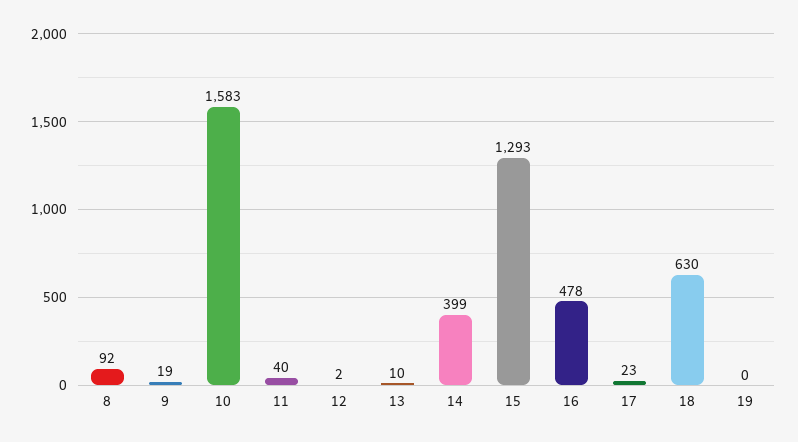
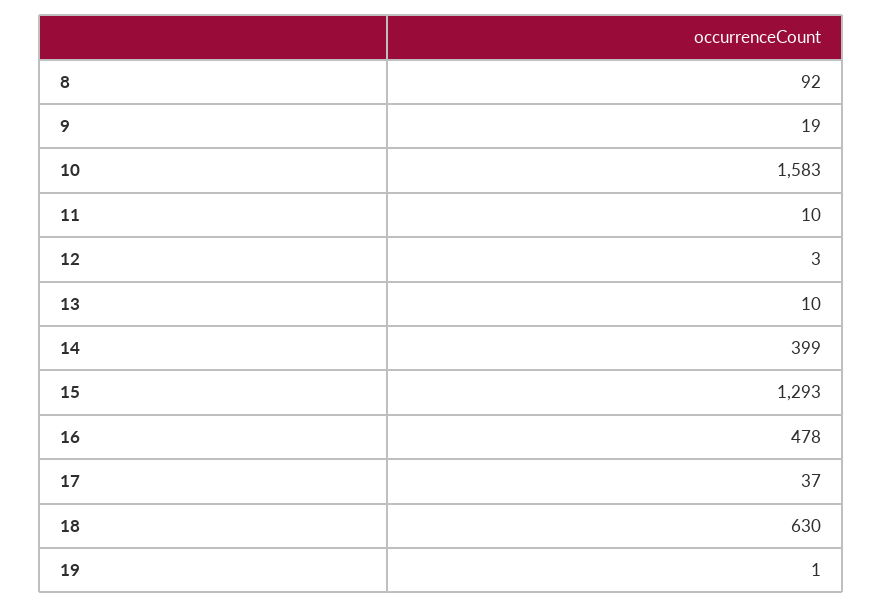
  {
    "8": 92,
    "9": 19,
    "10": 1583,
-   "11": 40,
+   "11": 10,
-   "12": 2,
+   "12": 3,
    "13": 10,
    "14": 399,
    "15": 1293,
    "16": 478,
-   "17": 23,
+   "17": 37,
    "18": 630,
-   "19": 0
+   "19": 1
  }

